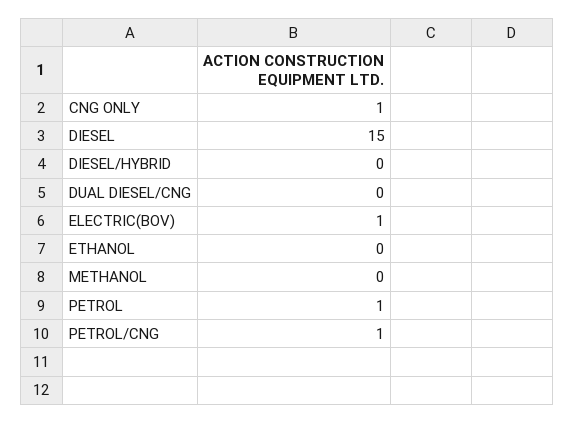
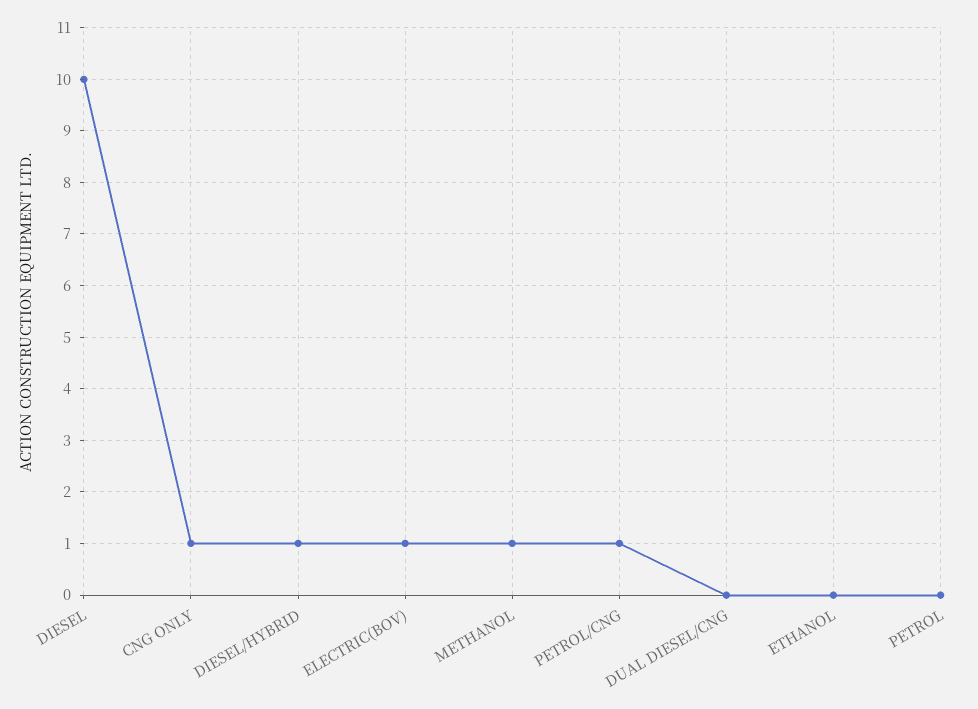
  {
    "CNG ONLY": 1,
-   "DIESEL": 15,
+   "DIESEL": 10,
-   "DIESEL/HYBRID": 0,
+   "DIESEL/HYBRID": 1,
    "DUAL DIESEL/CNG": 0,
    "ELECTRIC(BOV)": 1,
    "ETHANOL": 0,
-   "METHANOL": 0,
+   "METHANOL": 1,
-   "PETROL": 1,
+   "PETROL": 0,
    "PETROL/CNG": 1
  }

